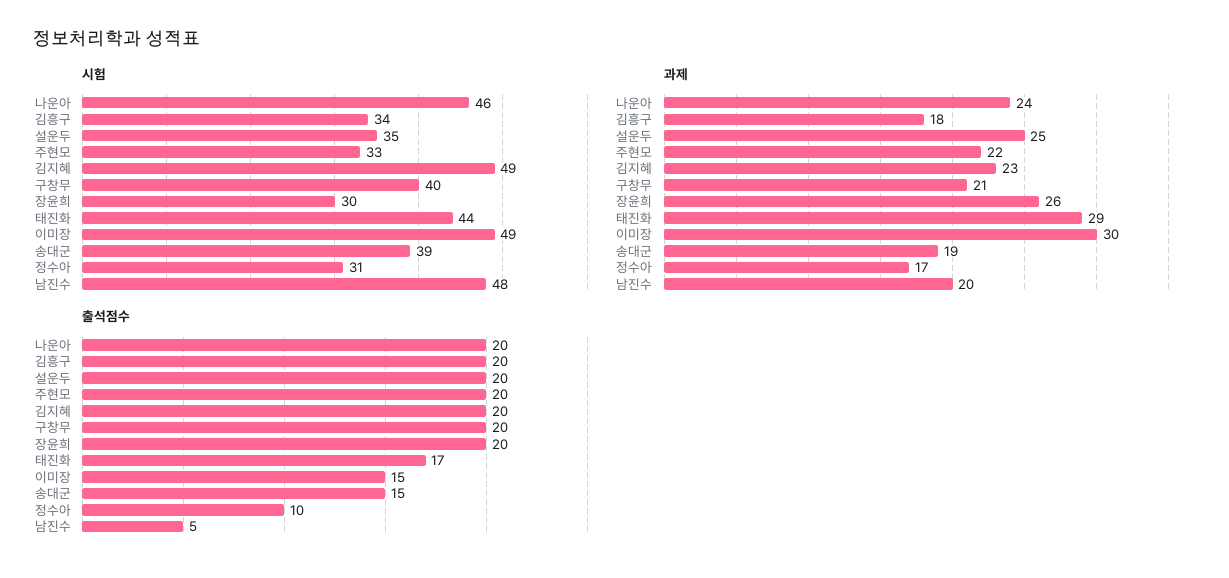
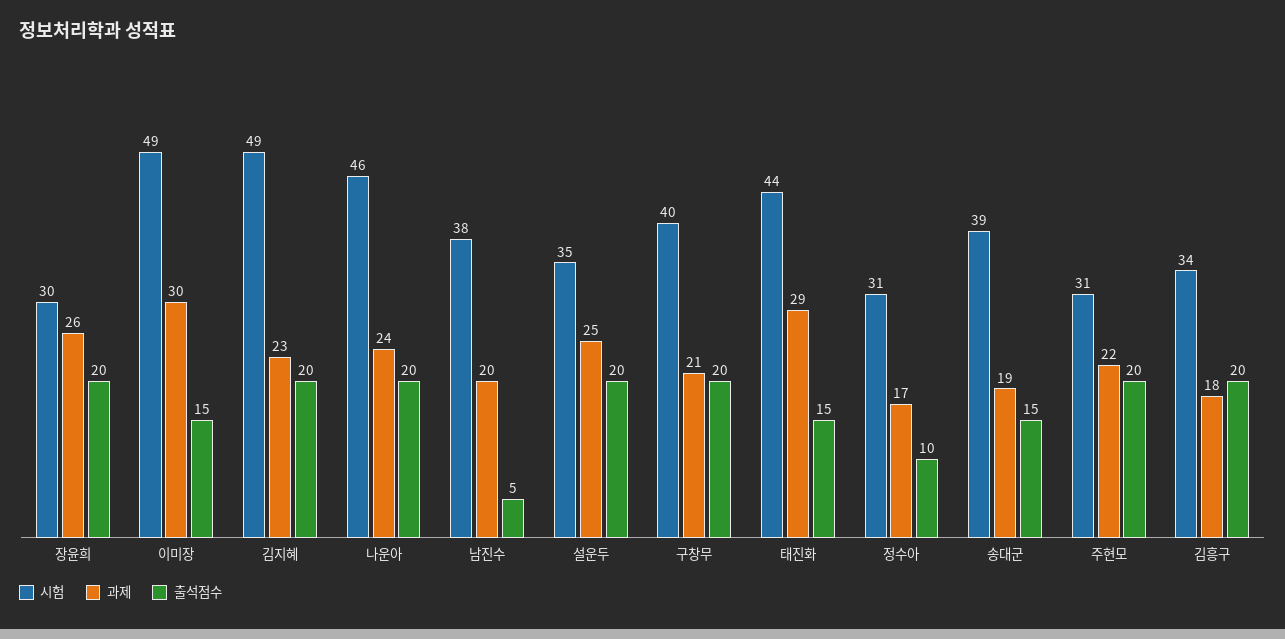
  {
    "시험": {
      "나운아": 46,
      "김흥구": 34,
      "설운두": 35,
-     "주현모": 33,
+     "주현모": 31,
      "김지혜": 49,
      "구창무": 40,
      "장윤희": 30,
      "태진화": 44,
      "이미장": 49,
      "송대군": 39,
      "정수아": 31,
-     "남진수": 48
+     "남진수": 38
    },
    "과제": {
      "나운아": 24,
      "김흥구": 18,
      "설운두": 25,
      "주현모": 22,
      "김지혜": 23,
      "구창무": 21,
      "장윤희": 26,
      "태진화": 29,
      "이미장": 30,
      "송대군": 19,
      "정수아": 17,
      "남진수": 20
    },
    "출석점수": {
      "나운아": 20,
      "김흥구": 20,
      "설운두": 20,
      "주현모": 20,
      "김지혜": 20,
      "구창무": 20,
      "장윤희": 20,
-     "태진화": 17,
+     "태진화": 15,
      "이미장": 15,
      "송대군": 15,
      "정수아": 10,
      "남진수": 5
    }
  }

